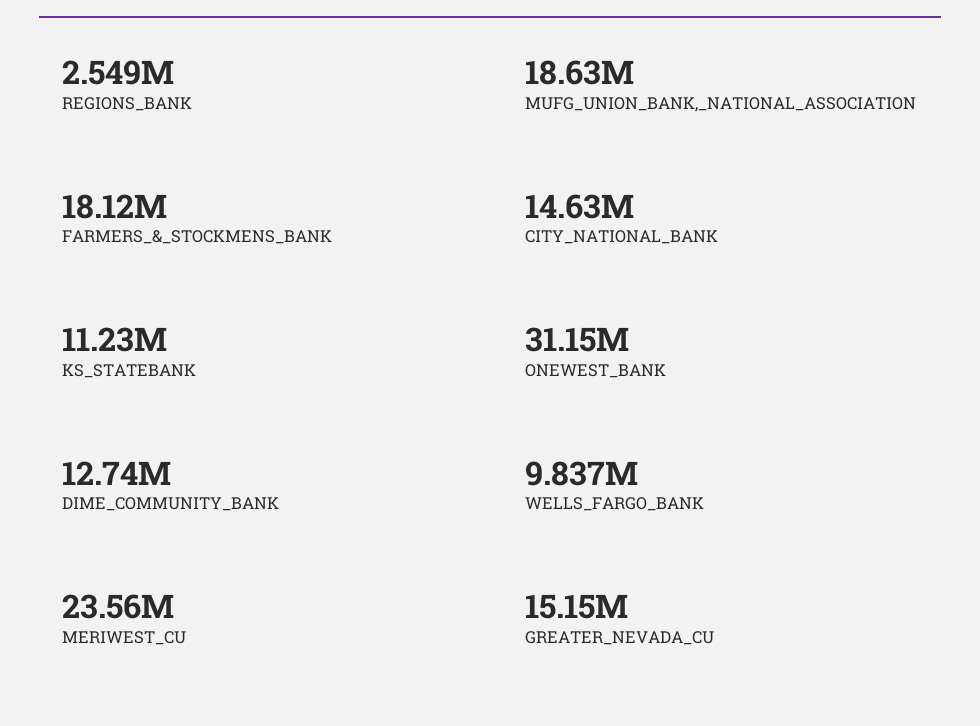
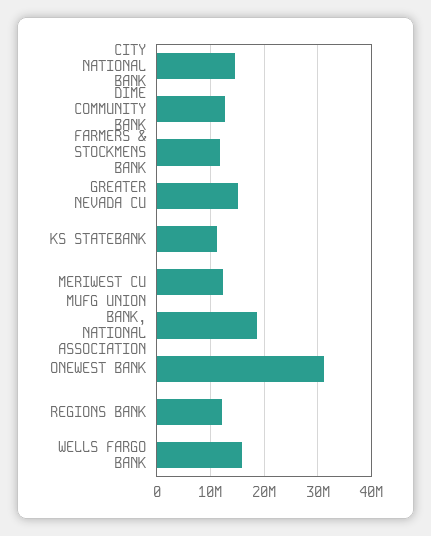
  {
-   "REGIONS_BANK": 2549000,
+   "REGIONS_BANK": 12000000,
    "MUFG_UNION_BANK,_NATIONAL_ASSOCIATION": 18630000,
-   "FARMERS_&_STOCKMENS_BANK": 18120000,
+   "FARMERS_&_STOCKMENS_BANK": 12000000,
    "CITY_NATIONAL_BANK": 14630000,
    "KS_STATEBANK": 11230000,
    "ONEWEST_BANK": 31150000,
    "DIME_COMMUNITY_BANK": 12740000,
-   "WELLS_FARGO_BANK": 9837000,
+   "WELLS_FARGO_BANK": 16000000,
-   "MERIWEST_CU": 23560000,
+   "MERIWEST_CU": 12000000,
    "GREATER_NEVADA_CU": 15150000
  }

